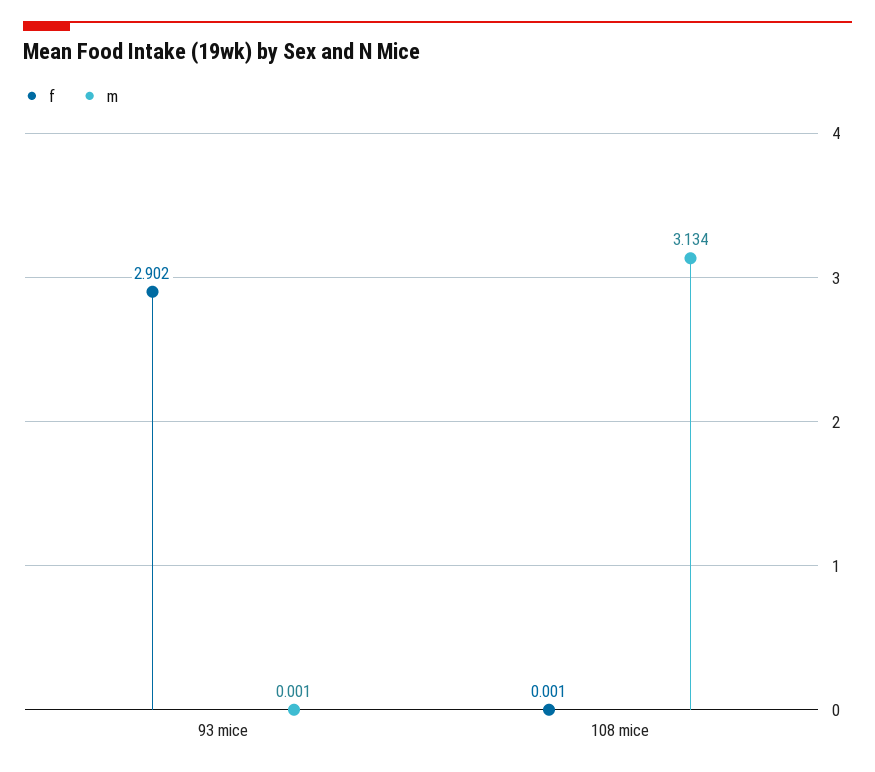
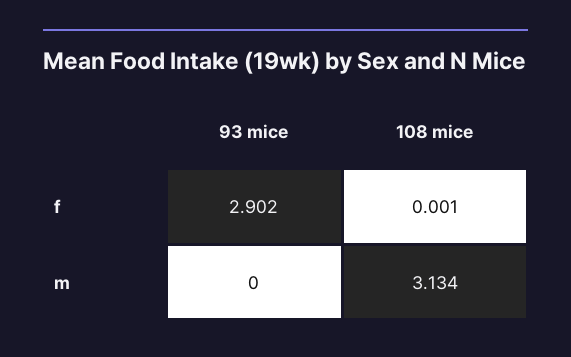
  {
    "f": {
      "93 mice": 2.902,
      "108 mice": 0.001
    },
    "m": {
-     "93 mice": 0.001,
+     "93 mice": 0,
      "108 mice": 3.134
    }
  }

